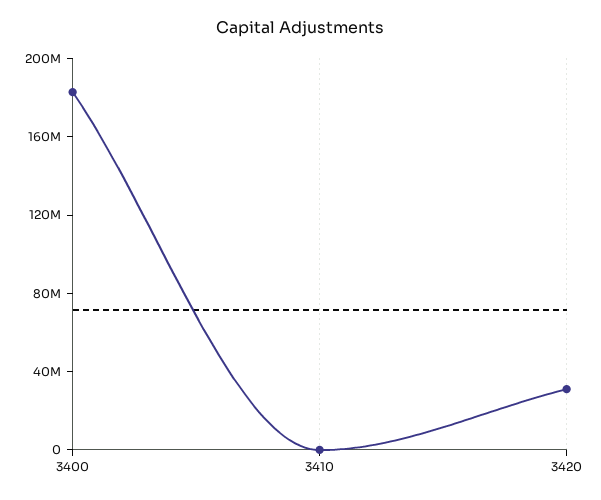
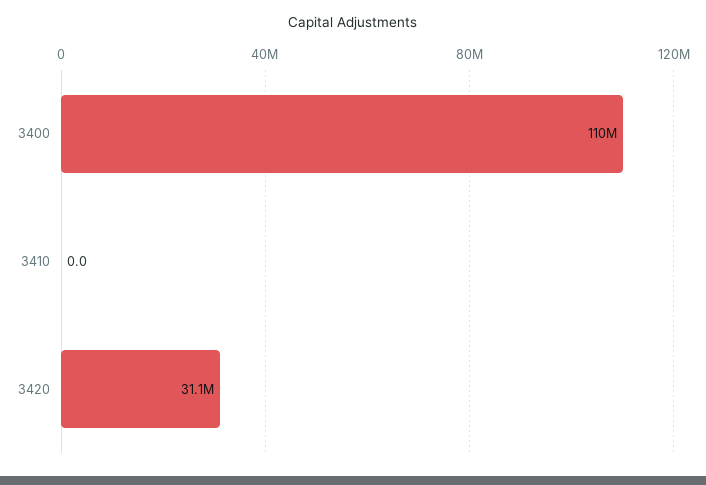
  {
-   "3400": 180000000,
+   "3400": 110000000,
    "3410": 0,
    "3420": 31100000
  }

